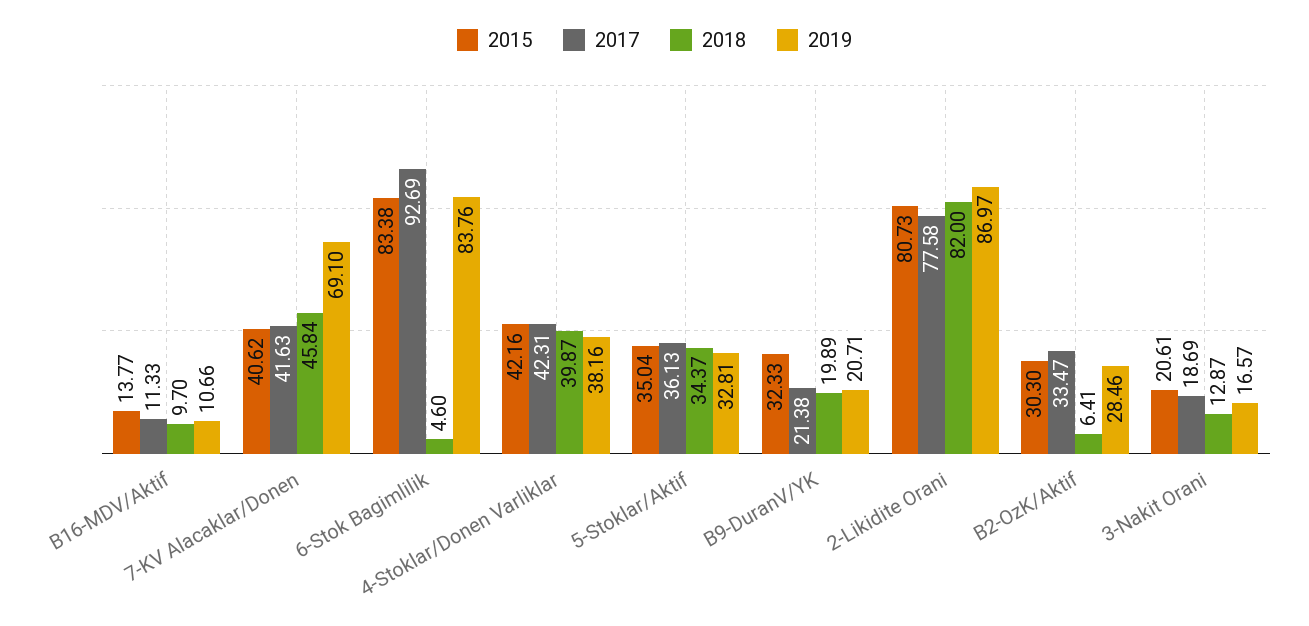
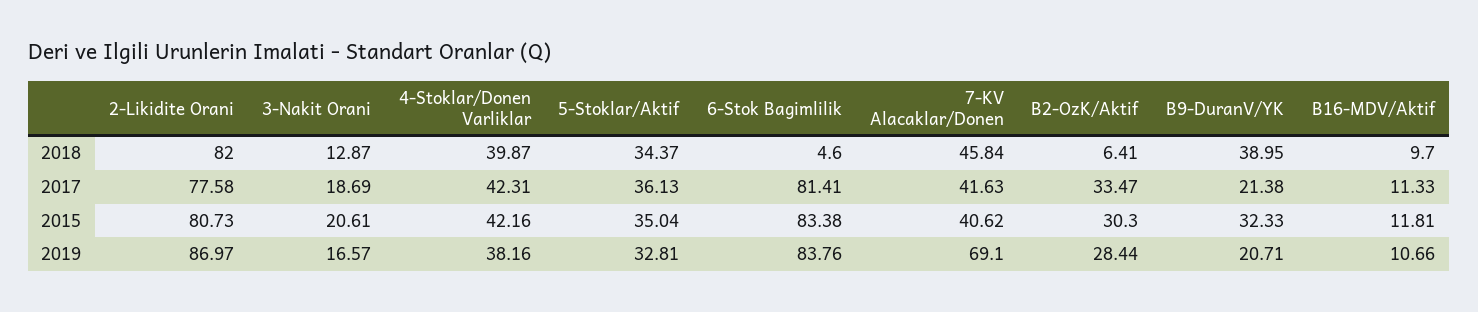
  {
    "2015": {
-     "B16-MDV/Aktif": 13.77,
+     "B16-MDV/Aktif": 11.81,
      "7-KV Alacaklar/Donen": 40.62,
      "6-Stok Bagimlilik": 83.38,
      "4-Stoklar/Donen Varliklar": 42.16,
      "5-Stoklar/Aktif": 35.04,
      "B9-DuranV/YK": 32.33,
      "2-Likidite Orani": 80.73,
      "B2-OzK/Aktif": 30.3,
      "3-Nakit Orani": 20.61
    },
    "2017": {
      "B16-MDV/Aktif": 11.33,
      "7-KV Alacaklar/Donen": 41.63,
-     "6-Stok Bagimlilik": 92.69,
+     "6-Stok Bagimlilik": 81.41,
      "4-Stoklar/Donen Varliklar": 42.31,
      "5-Stoklar/Aktif": 36.13,
      "B9-DuranV/YK": 21.38,
      "2-Likidite Orani": 77.58,
      "B2-OzK/Aktif": 33.47,
      "3-Nakit Orani": 18.69
    },
    "2018": {
      "B16-MDV/Aktif": 9.7,
      "7-KV Alacaklar/Donen": 45.84,
      "6-Stok Bagimlilik": 4.6,
      "4-Stoklar/Donen Varliklar": 39.87,
      "5-Stoklar/Aktif": 34.37,
-     "B9-DuranV/YK": 19.89,
+     "B9-DuranV/YK": 38.95,
      "2-Likidite Orani": 82,
      "B2-OzK/Aktif": 6.41,
      "3-Nakit Orani": 12.87
    },
    "2019": {
      "B16-MDV/Aktif": 10.66,
      "7-KV Alacaklar/Donen": 69.1,
      "6-Stok Bagimlilik": 83.76,
      "4-Stoklar/Donen Varliklar": 38.16,
      "5-Stoklar/Aktif": 32.81,
      "B9-DuranV/YK": 20.71,
      "2-Likidite Orani": 86.97,
-     "B2-OzK/Aktif": 28.46,
+     "B2-OzK/Aktif": 28.44,
      "3-Nakit Orani": 16.57
    }
  }

